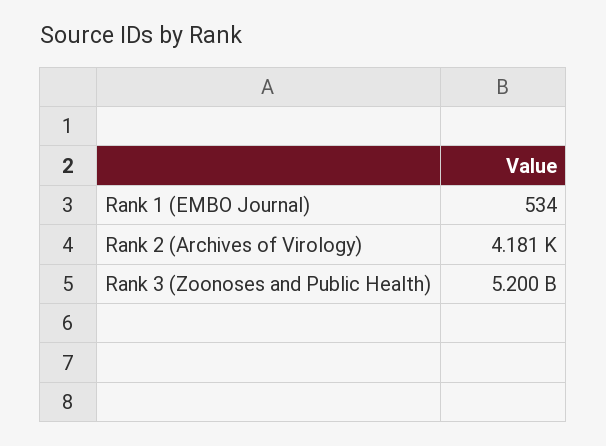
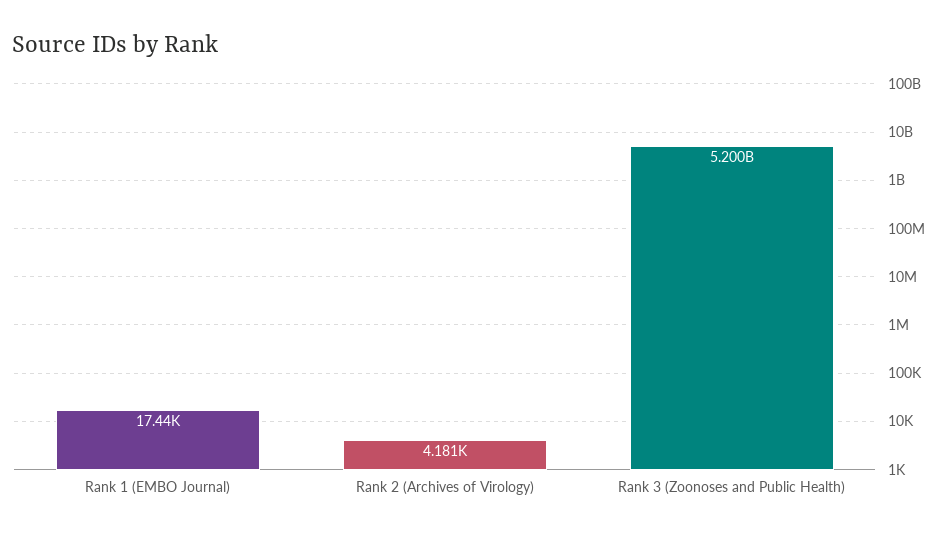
  {
-   "Rank 1 (EMBO Journal)": 534,
+   "Rank 1 (EMBO Journal)": 17440,
    "Rank 2 (Archives of Virology)": 4181,
    "Rank 3 (Zoonoses and Public Health)": 5200000000
  }

